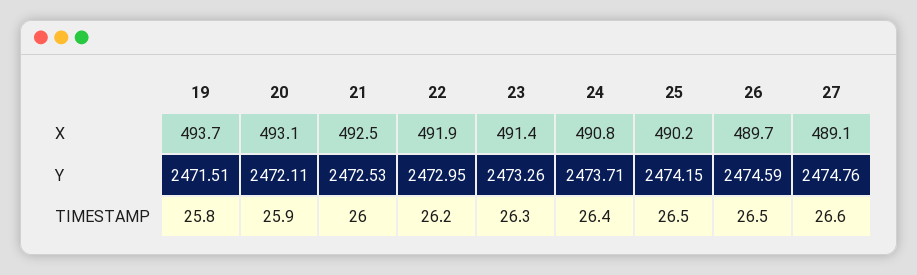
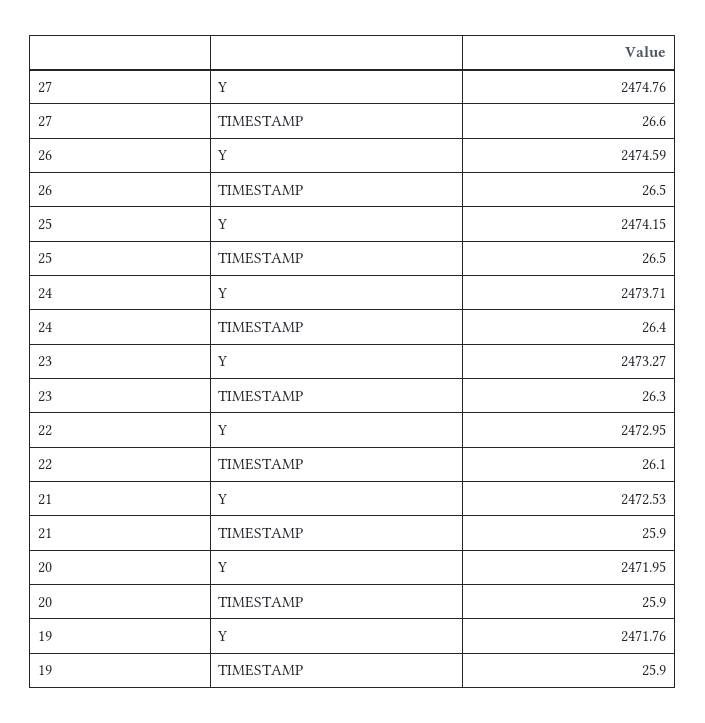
  {
    "19": {
-     "X": 493.7,
-     "Y": 2471.51,
+     "Y": 2471.76,
-     "TIMESTAMP": 25.8
+     "TIMESTAMP": 25.9
    },
    "20": {
-     "X": 493.1,
-     "Y": 2472.11,
+     "Y": 2471.95,
      "TIMESTAMP": 25.9
    },
    "21": {
-     "X": 492.5,
      "Y": 2472.53,
-     "TIMESTAMP": 26
+     "TIMESTAMP": 25.9
    },
    "22": {
-     "X": 491.9,
      "Y": 2472.95,
-     "TIMESTAMP": 26.2
+     "TIMESTAMP": 26.1
    },
    "23": {
-     "X": 491.4,
-     "Y": 2473.26,
+     "Y": 2473.27,
      "TIMESTAMP": 26.3
    },
    "24": {
-     "X": 490.8,
      "Y": 2473.71,
      "TIMESTAMP": 26.4
    },
    "25": {
-     "X": 490.2,
      "Y": 2474.15,
      "TIMESTAMP": 26.5
    },
    "26": {
-     "X": 489.7,
      "Y": 2474.59,
      "TIMESTAMP": 26.5
    },
    "27": {
-     "X": 489.1,
      "Y": 2474.76,
      "TIMESTAMP": 26.6
    }
  }

